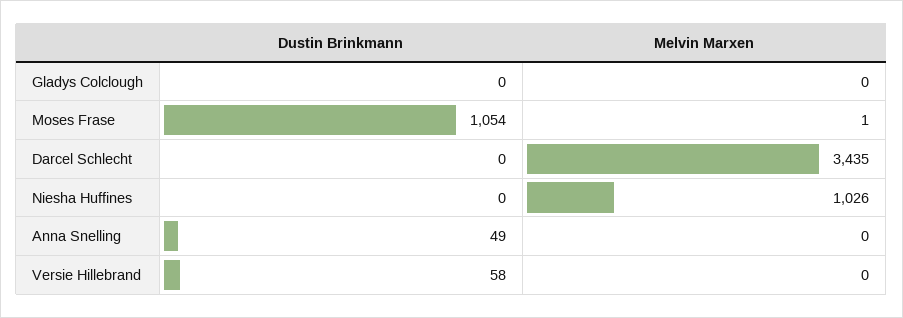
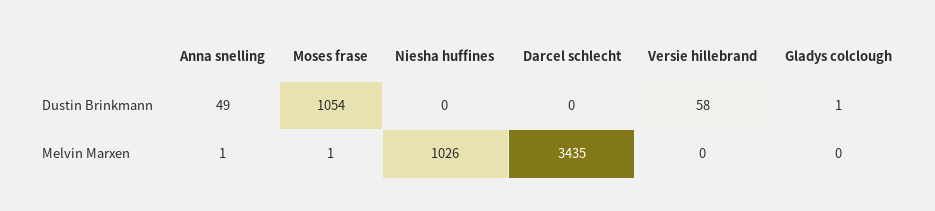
  {
    "Dustin Brinkmann": {
-     "Gladys Colclough": 0,
+     "Gladys Colclough": 1,
      "Moses Frase": 1054,
      "Darcel Schlecht": 0,
      "Niesha Huffines": 0,
      "Anna Snelling": 49,
      "Versie Hillebrand": 58
    },
    "Melvin Marxen": {
      "Gladys Colclough": 0,
      "Moses Frase": 1,
      "Darcel Schlecht": 3435,
      "Niesha Huffines": 1026,
-     "Anna Snelling": 0,
+     "Anna Snelling": 1,
      "Versie Hillebrand": 0
    }
  }

